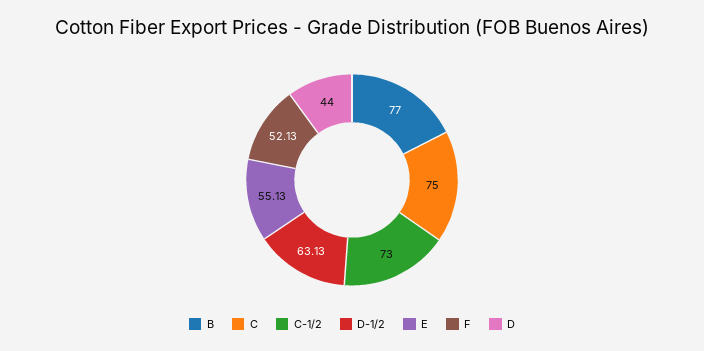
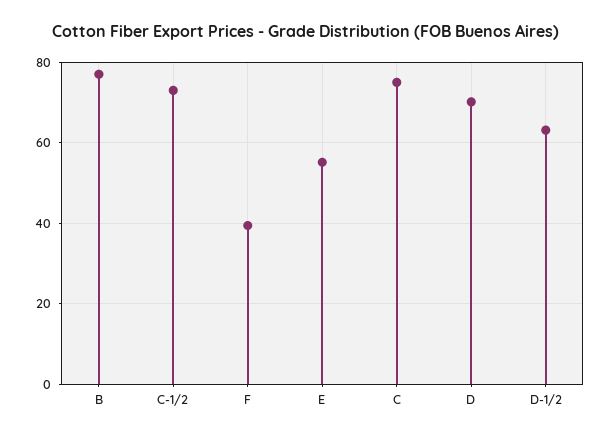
  {
    "B": 77,
    "C": 75,
    "C-1/2": 73,
    "D-1/2": 63.13,
    "E": 55.13,
-   "F": 52.13,
+   "F": 40,
-   "D": 44
+   "D": 70
  }

